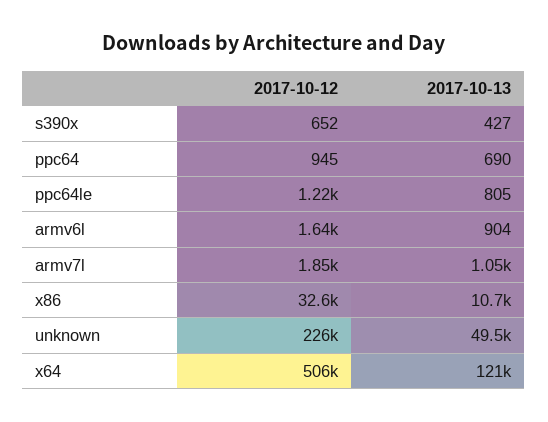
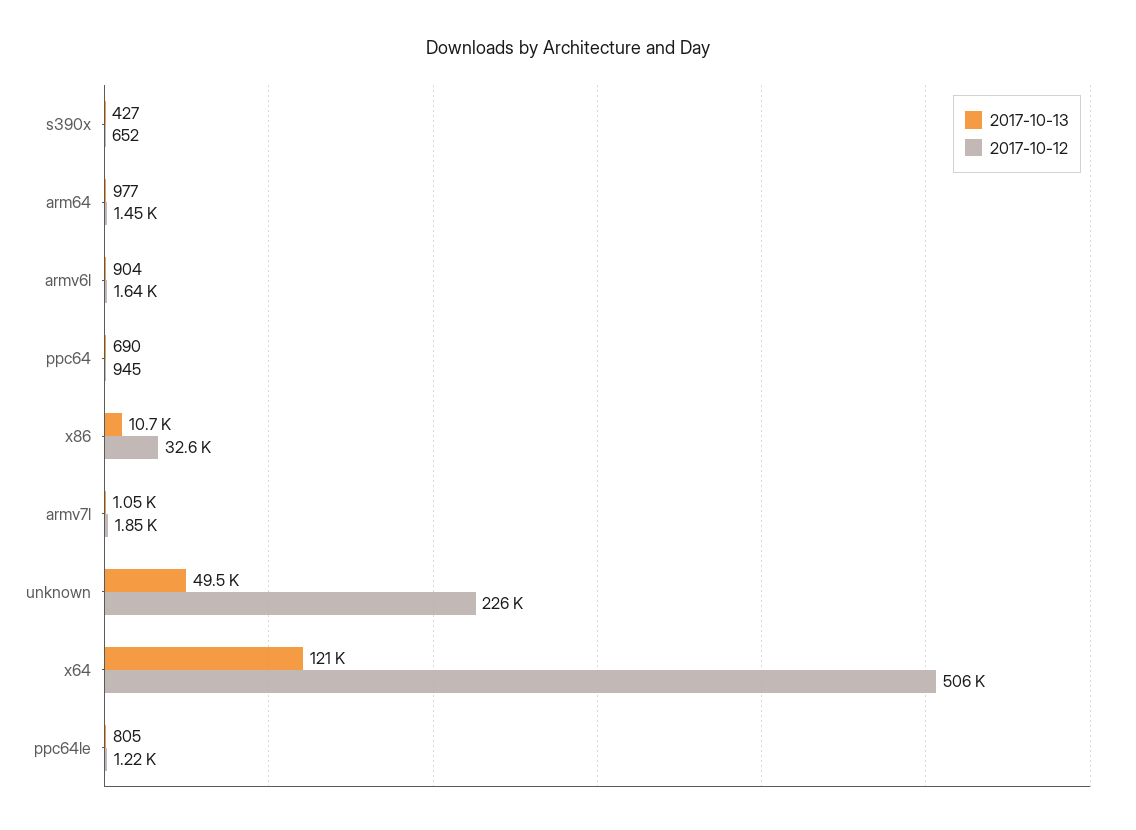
  {
    "2017-10-12": {
      "s390x": 652,
      "ppc64": 945,
      "ppc64le": 1220,
      "armv6l": 1640,
      "armv7l": 1850,
      "x86": 32600,
      "unknown": 226000,
-     "x64": 506000
+     "x64": 506000,
+     "arm64": 1450
    },
    "2017-10-13": {
      "s390x": 427,
      "ppc64": 690,
      "ppc64le": 805,
      "armv6l": 904,
      "armv7l": 1050,
      "x86": 10700,
      "unknown": 49500,
-     "x64": 121000
+     "x64": 121000,
+     "arm64": 977
    }
  }

